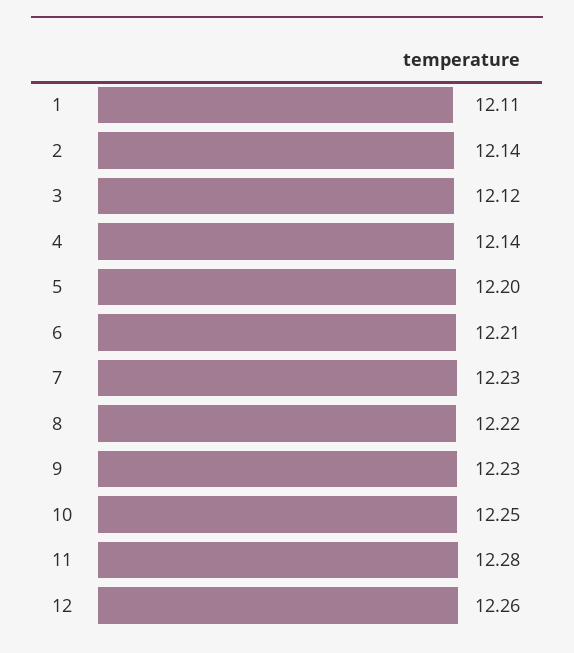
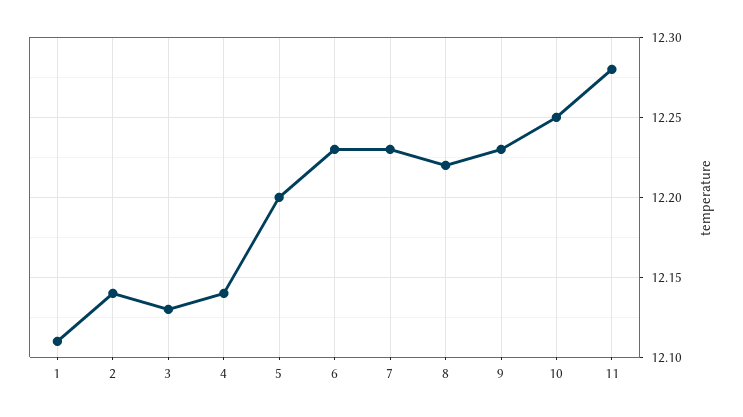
  {
    "1": 12.11,
    "2": 12.14,
-   "3": 12.12,
+   "3": 12.13,
    "4": 12.14,
    "5": 12.2,
-   "6": 12.21,
+   "6": 12.23,
    "7": 12.23,
    "8": 12.22,
    "9": 12.23,
    "10": 12.25,
-   "11": 12.28,
+   "11": 12.28
-   "12": 12.26
  }

